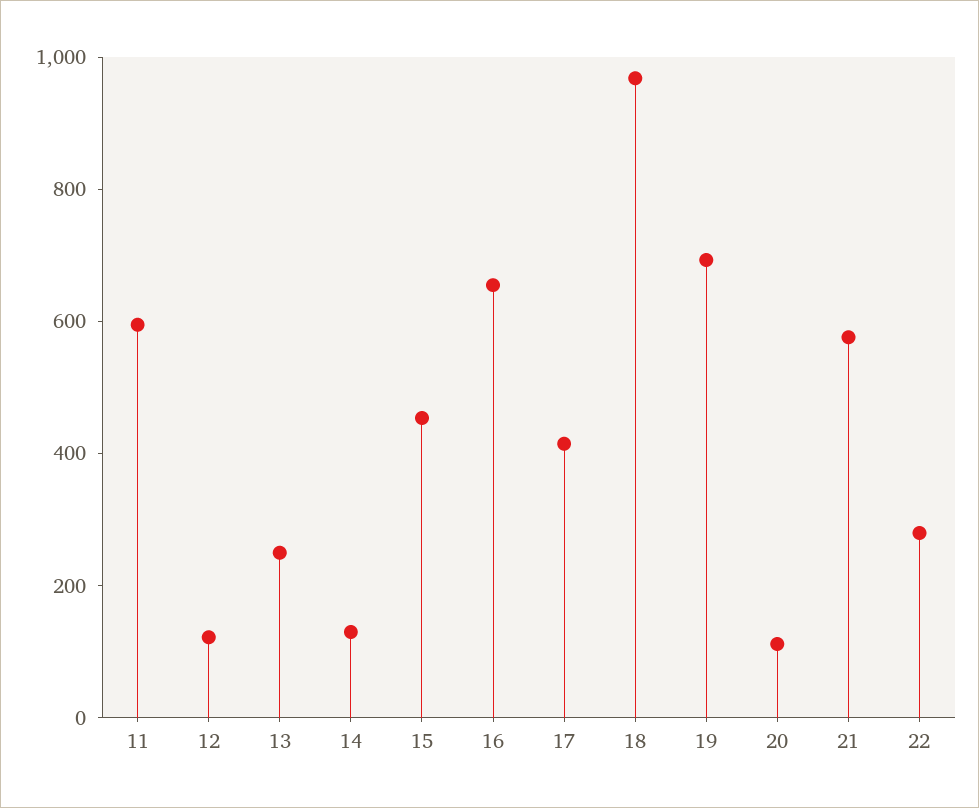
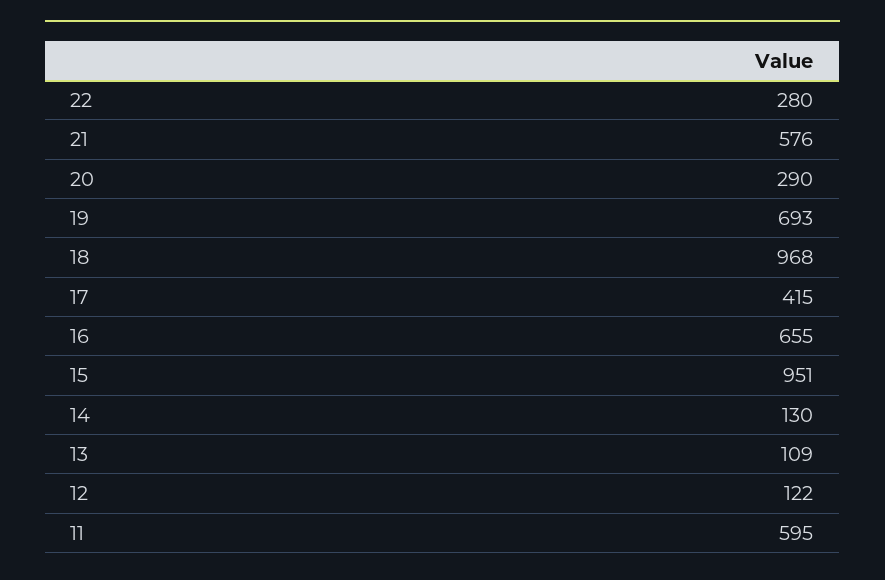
  {
    "11": 595,
    "12": 122,
-   "13": 250,
+   "13": 109,
    "14": 130,
-   "15": 450,
+   "15": 951,
    "16": 655,
    "17": 415,
    "18": 968,
    "19": 693,
-   "20": 100,
+   "20": 290,
    "21": 576,
    "22": 280
  }

